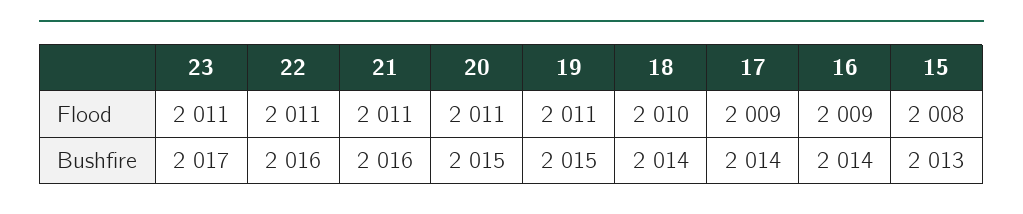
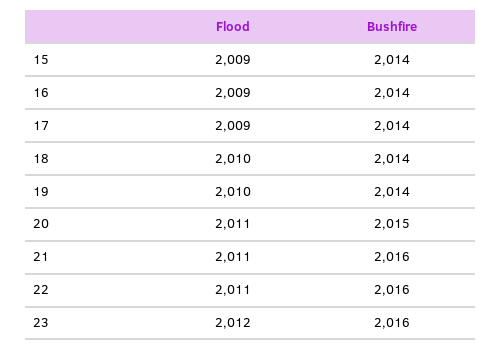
  {
    "23": {
-     "Flood": 2011,
+     "Flood": 2012,
-     "Bushfire": 2017
+     "Bushfire": 2016
    },
    "22": {
      "Flood": 2011,
      "Bushfire": 2016
    },
    "21": {
      "Flood": 2011,
      "Bushfire": 2016
    },
    "20": {
      "Flood": 2011,
      "Bushfire": 2015
    },
    "19": {
-     "Flood": 2011,
+     "Flood": 2010,
-     "Bushfire": 2015
+     "Bushfire": 2014
    },
    "18": {
      "Flood": 2010,
      "Bushfire": 2014
    },
    "17": {
      "Flood": 2009,
      "Bushfire": 2014
    },
    "16": {
      "Flood": 2009,
      "Bushfire": 2014
    },
    "15": {
-     "Flood": 2008,
+     "Flood": 2009,
-     "Bushfire": 2013
+     "Bushfire": 2014
    }
  }

